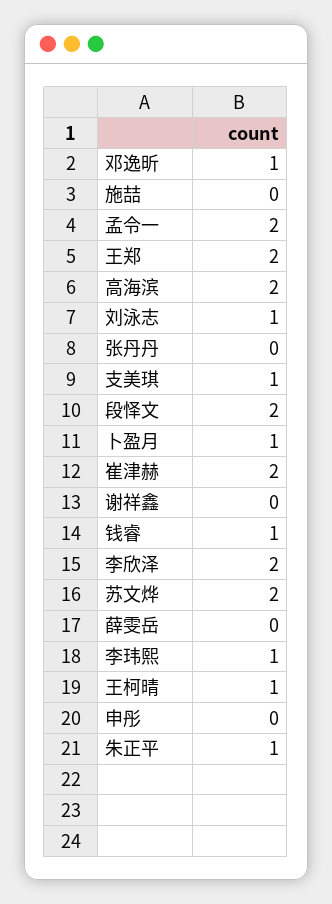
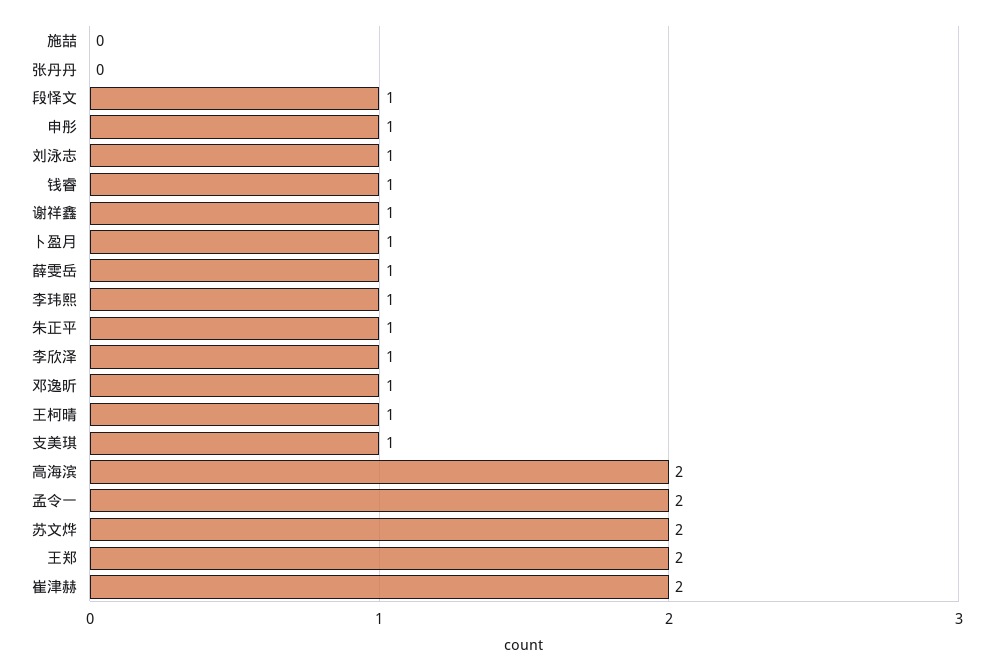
  {
    "邓逸昕": 1,
    "施喆": 0,
    "孟令一": 2,
    "王郑": 2,
    "高海滨": 2,
    "刘泳志": 1,
    "张丹丹": 0,
    "支美琪": 1,
-   "段怿文": 2,
+   "段怿文": 1,
    "卜盈月": 1,
    "崔津赫": 2,
-   "谢祥鑫": 0,
+   "谢祥鑫": 1,
    "钱睿": 1,
-   "李欣泽": 2,
+   "李欣泽": 1,
    "苏文烨": 2,
-   "薛雯岳": 0,
+   "薛雯岳": 1,
    "李玮熙": 1,
    "王柯晴": 1,
-   "申彤": 0,
+   "申彤": 1,
    "朱正平": 1
  }

